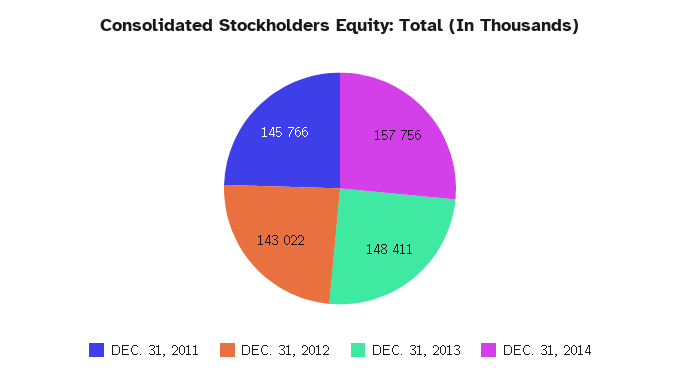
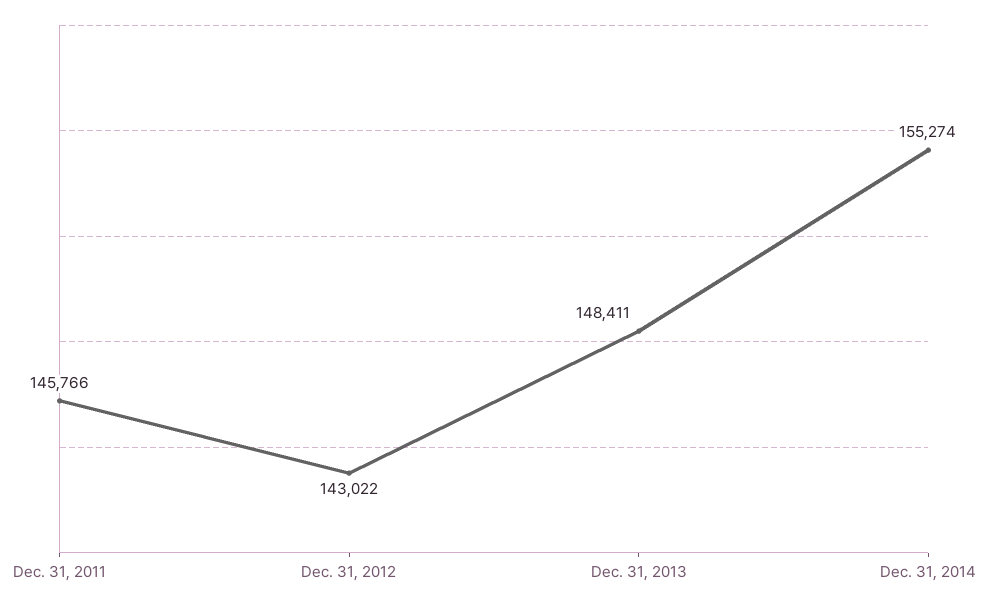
  {
    "DEC. 31, 2011": 145766,
    "DEC. 31, 2012": 143022,
    "DEC. 31, 2013": 148411,
-   "DEC. 31, 2014": 157756
+   "DEC. 31, 2014": 155274
  }

